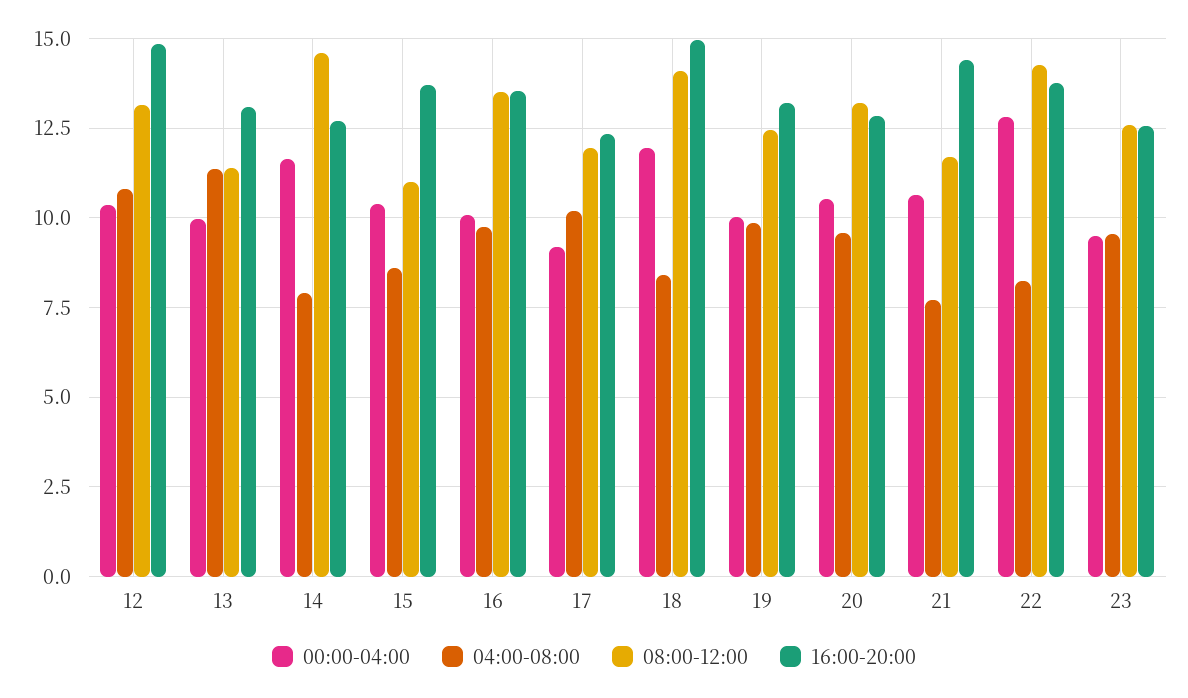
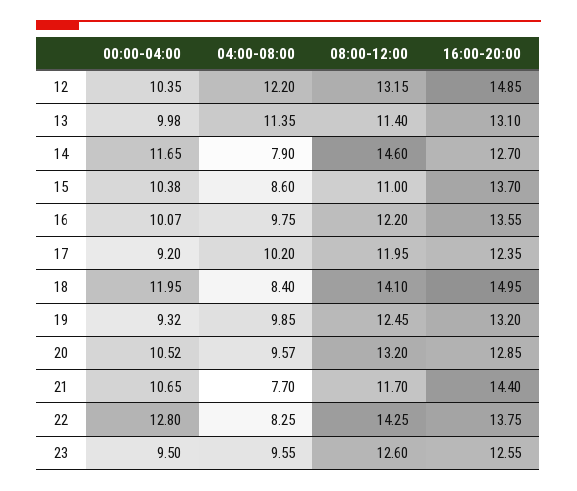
  {
    "00:00-04:00": {
      "12": 10.35,
      "13": 9.98,
      "14": 11.65,
      "15": 10.38,
      "16": 10.07,
      "17": 9.2,
      "18": 11.95,
-     "19": 10,
+     "19": 9.32,
      "20": 10.52,
      "21": 10.65,
      "22": 12.8,
      "23": 9.5
    },
    "04:00-08:00": {
-     "12": 10.75,
+     "12": 12.2,
      "13": 11.35,
      "14": 7.9,
      "15": 8.6,
      "16": 9.75,
      "17": 10.2,
      "18": 8.4,
      "19": 9.85,
      "20": 9.57,
      "21": 7.7,
      "22": 8.25,
      "23": 9.55
    },
    "08:00-12:00": {
      "12": 13.15,
      "13": 11.4,
      "14": 14.6,
      "15": 11,
-     "16": 13.5,
+     "16": 12.2,
      "17": 11.95,
      "18": 14.1,
      "19": 12.45,
      "20": 13.2,
      "21": 11.7,
      "22": 14.25,
      "23": 12.6
    },
    "16:00-20:00": {
      "12": 14.85,
      "13": 13.1,
      "14": 12.7,
      "15": 13.7,
      "16": 13.55,
      "17": 12.35,
      "18": 14.95,
      "19": 13.2,
      "20": 12.85,
      "21": 14.4,
      "22": 13.75,
      "23": 12.55
    }
  }

